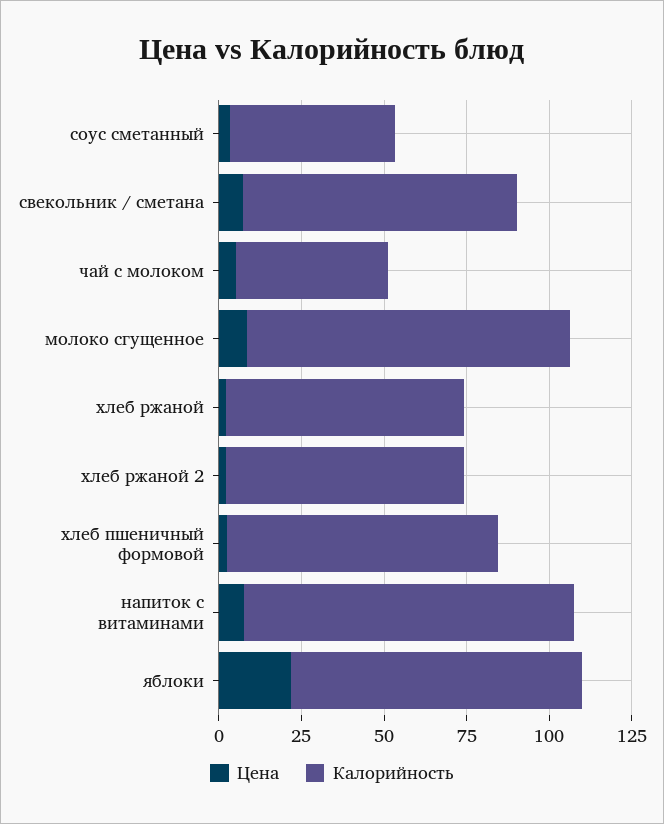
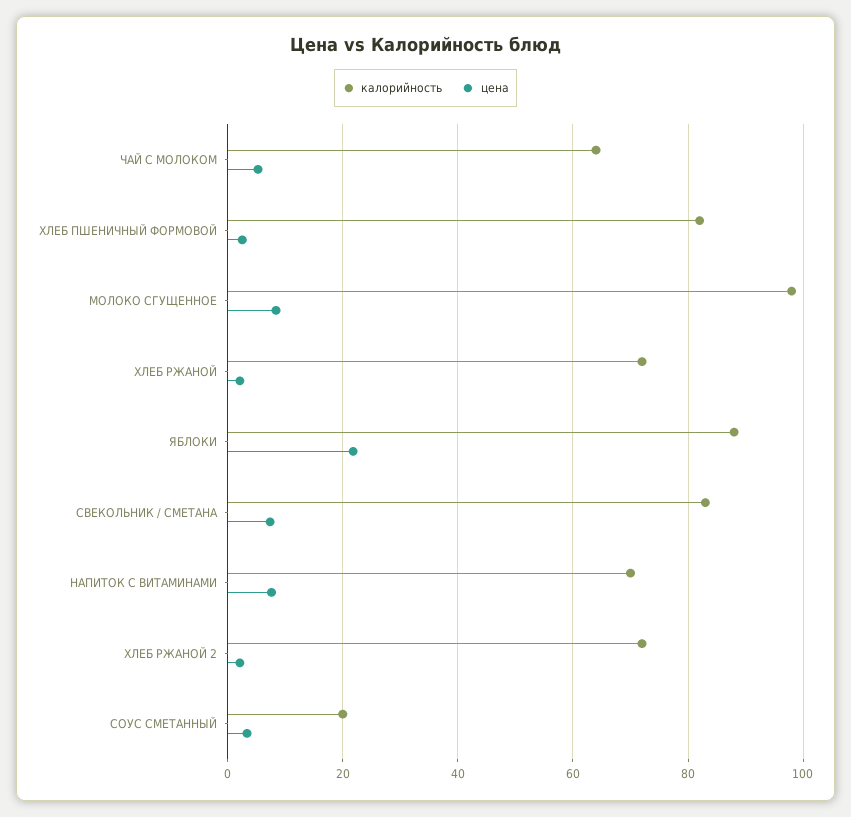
  {
    "Цена": {
      "соус сметанный": 4,
      "свекольник / сметана": 8,
      "чай с молоком": 6,
      "молоко сгущенное": 8,
      "хлеб ржаной": 2,
      "хлеб ржаной 2": 2,
      "хлеб пшеничный формовой": 2,
      "напиток с витаминами": 8,
      "яблоки": 22
    },
    "Калорийность": {
-     "соус сметанный": 50,
+     "соус сметанный": 20,
      "свекольник / сметана": 84,
-     "чай с молоком": 45,
+     "чай с молоком": 64,
      "молоко сгущенное": 98,
      "хлеб ржаной": 72,
      "хлеб ржаной 2": 72,
      "хлеб пшеничный формовой": 82,
-     "напиток с витаминами": 100,
+     "напиток с витаминами": 70,
      "яблоки": 88
    }
  }

